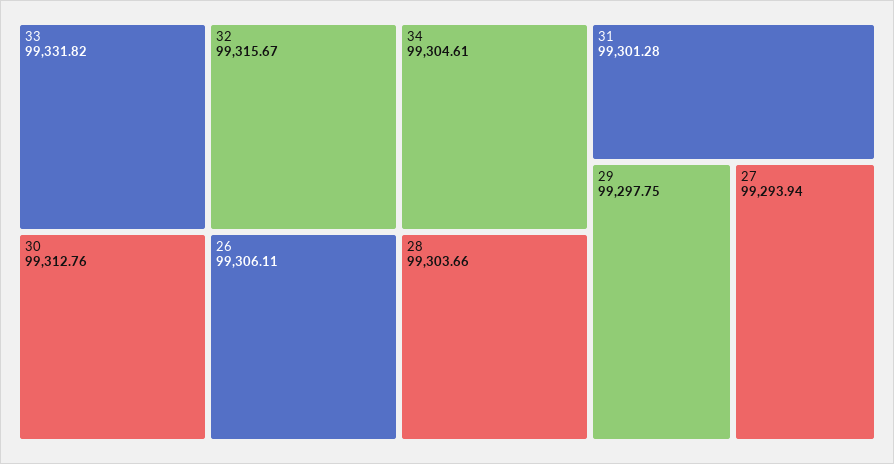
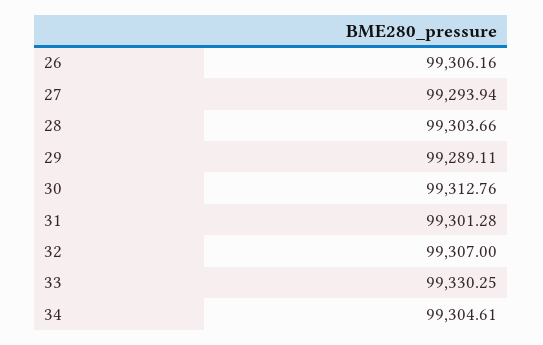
  {
-   "33": 99331.82,
+   "33": 99330.25,
-   "32": 99315.67,
+   "32": 99307,
    "30": 99312.76,
-   "26": 99306.11,
+   "26": 99306.16,
    "34": 99304.61,
    "28": 99303.66,
    "31": 99301.28,
-   "29": 99297.75,
+   "29": 99289.11,
    "27": 99293.94
  }

